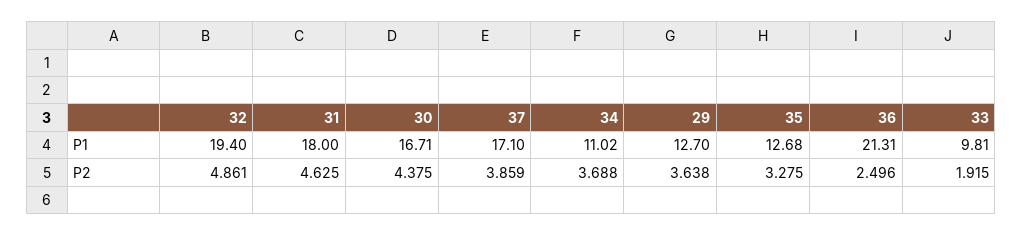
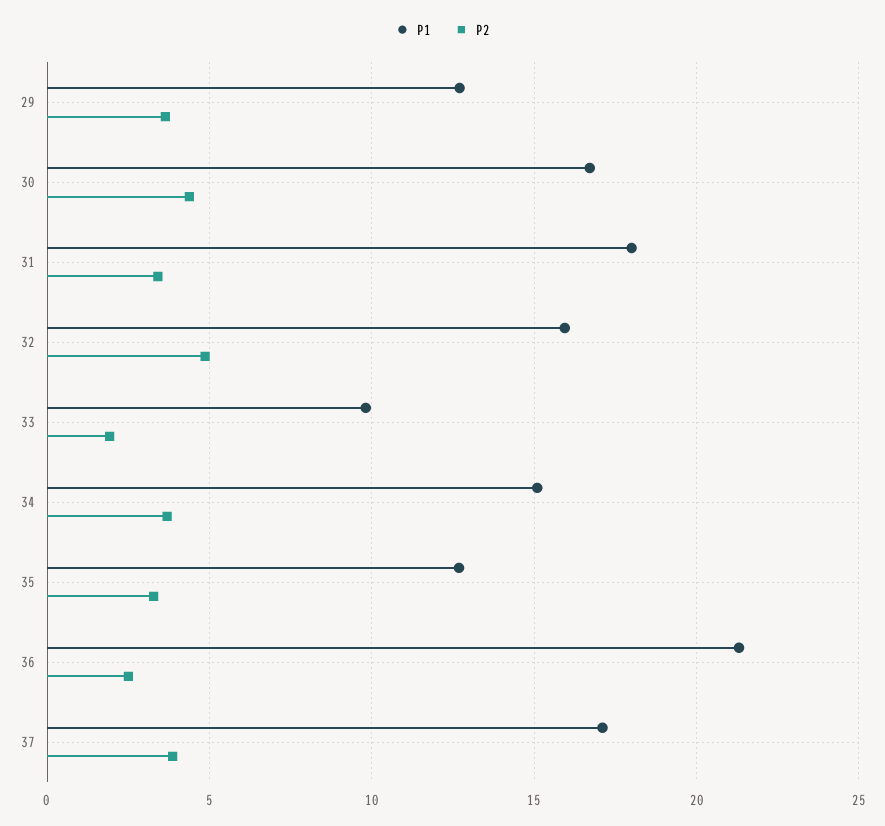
  {
    "P1": {
-     "32": 19.4,
+     "32": 16,
      "31": 18,
      "30": 16.71,
      "37": 17.1,
-     "34": 11.02,
+     "34": 15,
      "29": 12.7,
      "35": 12.68,
      "36": 21.31,
      "33": 9.81
    },
    "P2": {
      "32": 4.861,
-     "31": 4.625,
+     "31": 3.5,
      "30": 4.375,
      "37": 3.859,
      "34": 3.688,
      "29": 3.638,
      "35": 3.275,
      "36": 2.496,
      "33": 1.915
    }
  }

